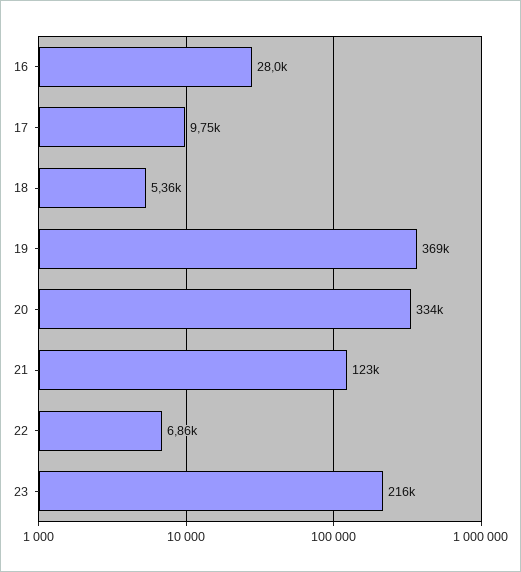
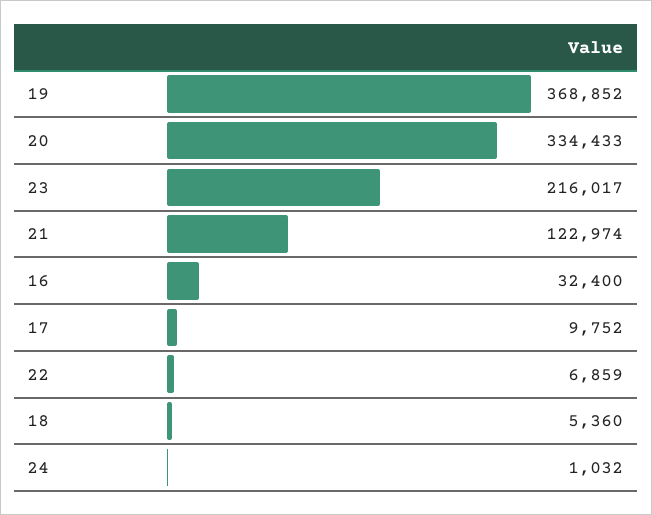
  {
-   "16": 28000,
+   "16": 32400,
    "17": 9752,
    "18": 5360,
    "19": 368852,
    "20": 334433,
    "21": 122974,
    "22": 6859,
-   "23": 216017
+   "23": 216017,
+   "24": 1032
  }

